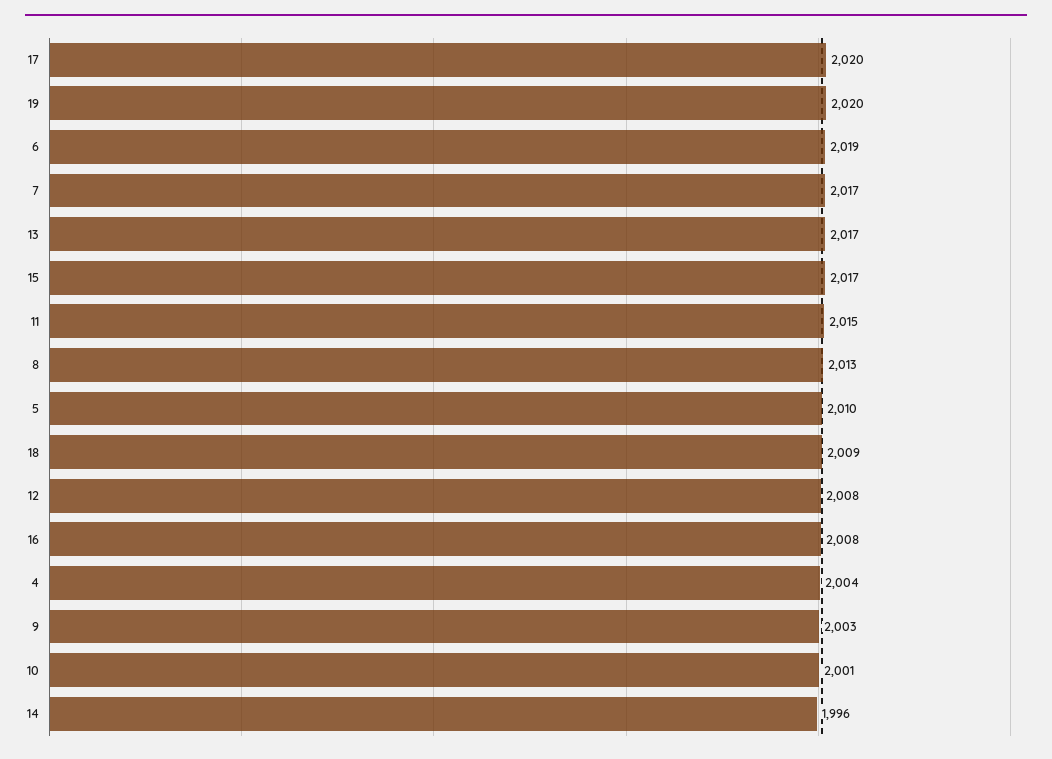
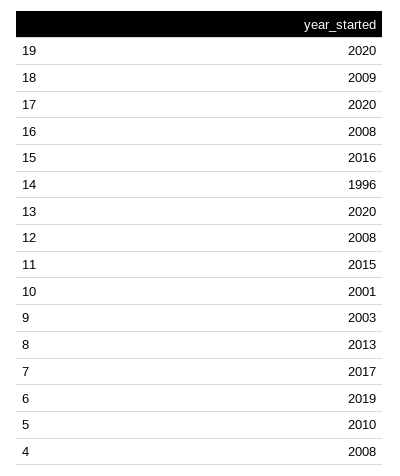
  {
    "17": 2020,
    "19": 2020,
    "6": 2019,
    "7": 2017,
-   "13": 2017,
+   "13": 2020,
-   "15": 2017,
+   "15": 2016,
    "11": 2015,
    "8": 2013,
    "5": 2010,
    "18": 2009,
    "12": 2008,
    "16": 2008,
-   "4": 2004,
+   "4": 2008,
    "9": 2003,
    "10": 2001,
    "14": 1996
  }

